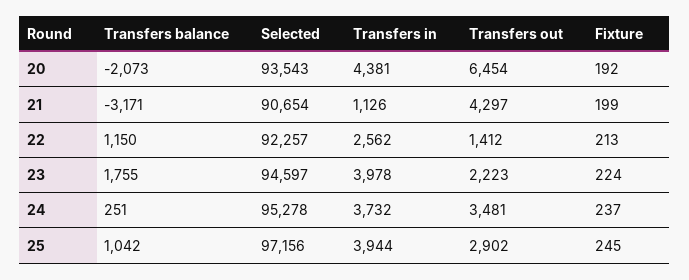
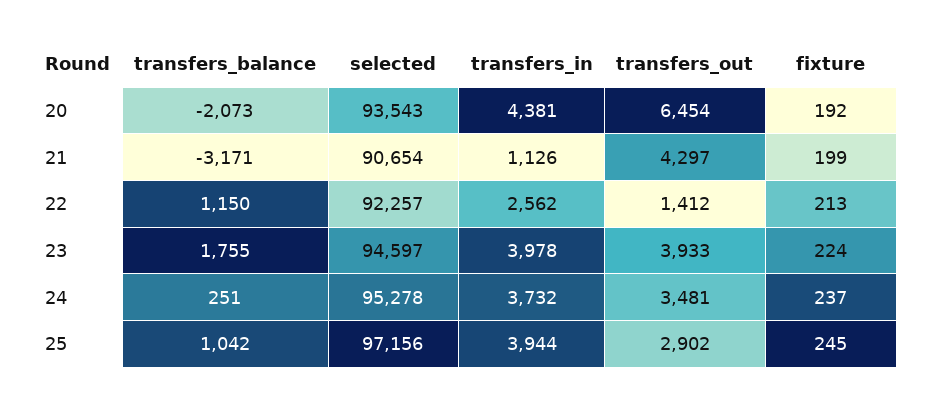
  {
    "Transfers balance": {
      "20": -2073,
      "21": -3171,
      "22": 1150,
      "23": 1755,
      "24": 251,
      "25": 1042
    },
    "Selected": {
      "20": 93543,
      "21": 90654,
      "22": 92257,
      "23": 94597,
      "24": 95278,
      "25": 97156
    },
    "Transfers in": {
      "20": 4381,
      "21": 1126,
      "22": 2562,
      "23": 3978,
      "24": 3732,
      "25": 3944
    },
    "Transfers out": {
      "20": 6454,
      "21": 4297,
      "22": 1412,
-     "23": 2223,
+     "23": 3933,
      "24": 3481,
      "25": 2902
    },
    "Fixture": {
      "20": 192,
      "21": 199,
      "22": 213,
      "23": 224,
      "24": 237,
      "25": 245
    }
  }

